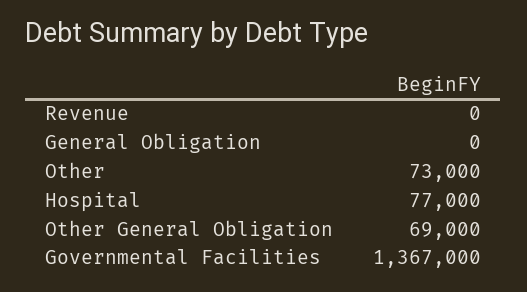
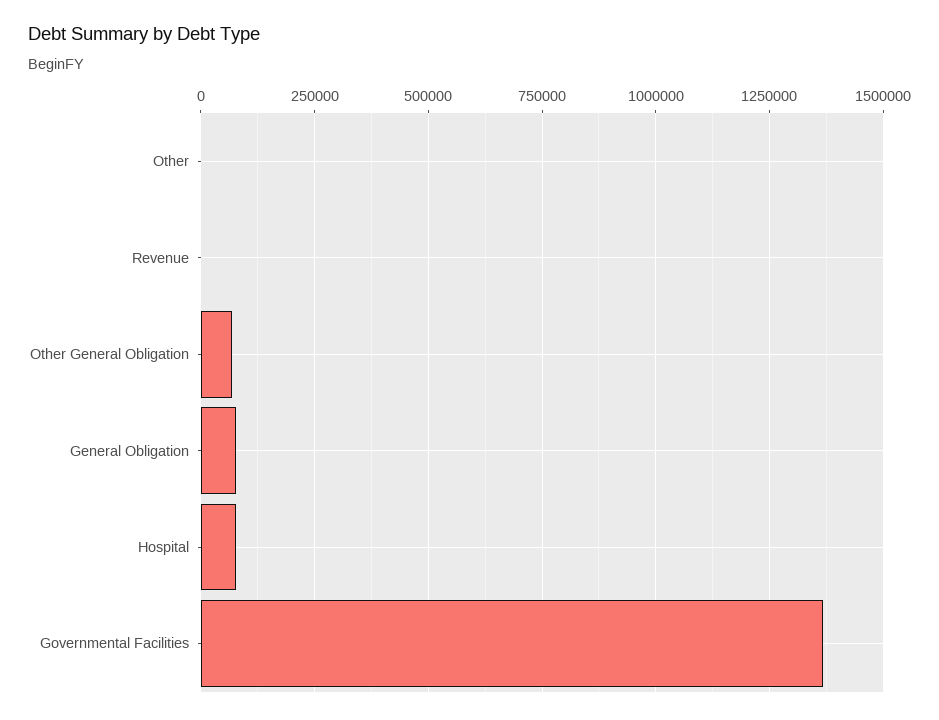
  {
    "Revenue": 0,
-   "General Obligation": 0,
+   "General Obligation": 75000,
-   "Other": 73000,
+   "Other": 0,
    "Hospital": 77000,
    "Other General Obligation": 69000,
    "Governmental Facilities": 1367000
  }

